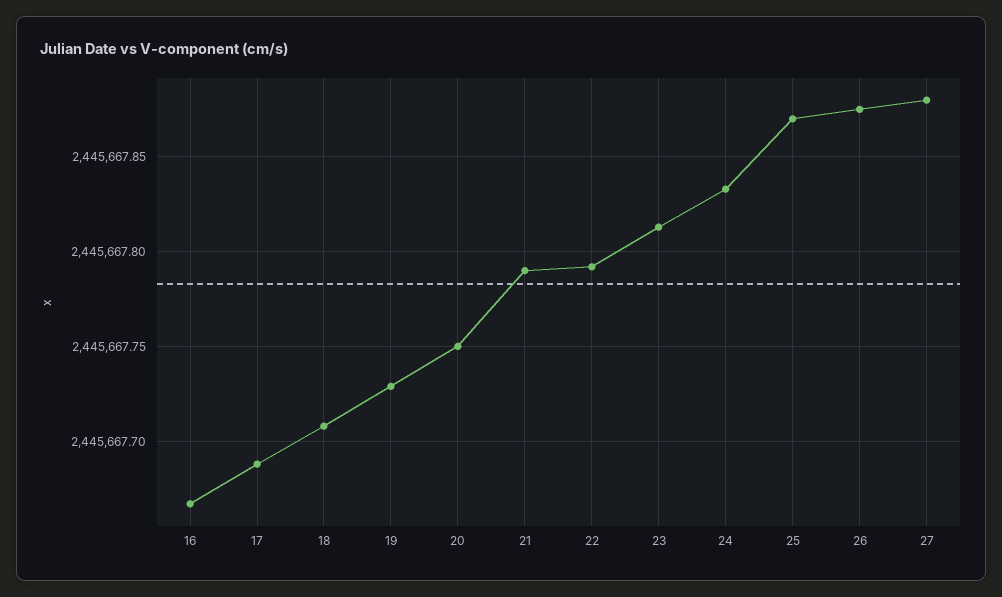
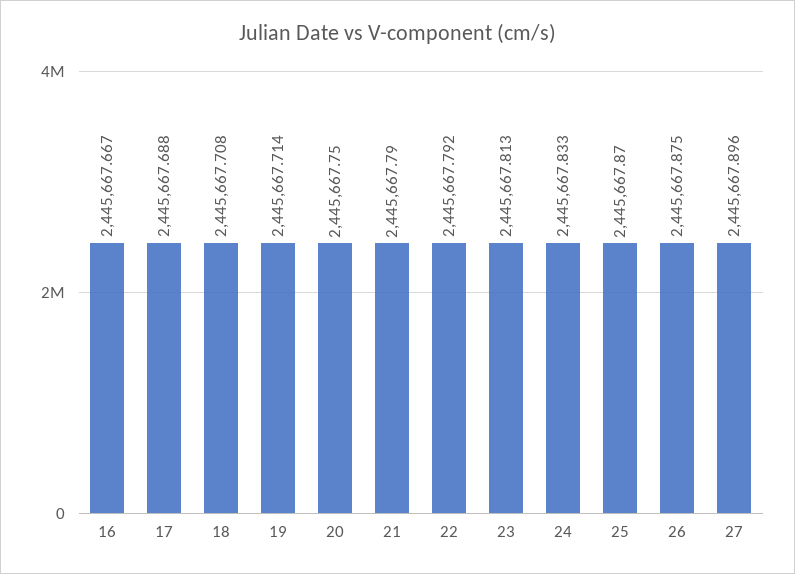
  {
    "16": 2445667.667,
    "17": 2445667.688,
    "18": 2445667.708,
-   "19": 2445667.73,
+   "19": 2445667.714,
    "20": 2445667.75,
    "21": 2445667.79,
    "22": 2445667.792,
    "23": 2445667.813,
    "24": 2445667.833,
    "25": 2445667.87,
    "26": 2445667.875,
-   "27": 2445667.88
+   "27": 2445667.896
  }

